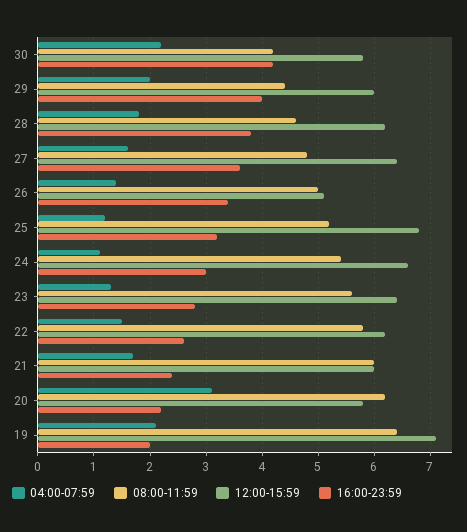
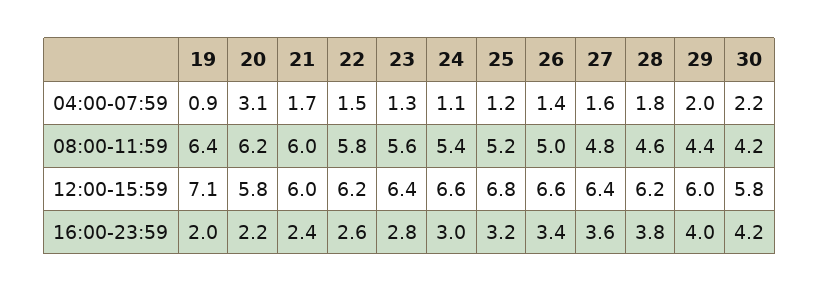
  {
    "04:00-07:59": {
      "30": 2.2,
      "29": 2,
      "28": 1.8,
      "27": 1.6,
      "26": 1.4,
      "25": 1.2,
      "24": 1.1,
      "23": 1.3,
      "22": 1.5,
      "21": 1.7,
      "20": 3.1,
-     "19": 2
+     "19": 0.9
    },
    "08:00-11:59": {
      "30": 4.2,
      "29": 4.4,
      "28": 4.6,
      "27": 4.8,
      "26": 5,
      "25": 5.2,
      "24": 5.4,
      "23": 5.6,
      "22": 5.8,
      "21": 6,
      "20": 6.2,
      "19": 6.4
    },
    "12:00-15:59": {
      "30": 5.8,
      "29": 6,
      "28": 6.2,
      "27": 6.4,
-     "26": 5,
+     "26": 6.6,
      "25": 6.8,
      "24": 6.6,
      "23": 6.4,
      "22": 6.2,
      "21": 6,
      "20": 5.8,
      "19": 7.1
    },
    "16:00-23:59": {
      "30": 4.2,
      "29": 4,
      "28": 3.8,
      "27": 3.6,
      "26": 3.4,
      "25": 3.2,
      "24": 3,
      "23": 2.8,
      "22": 2.6,
      "21": 2.4,
      "20": 2.2,
      "19": 2
    }
  }

